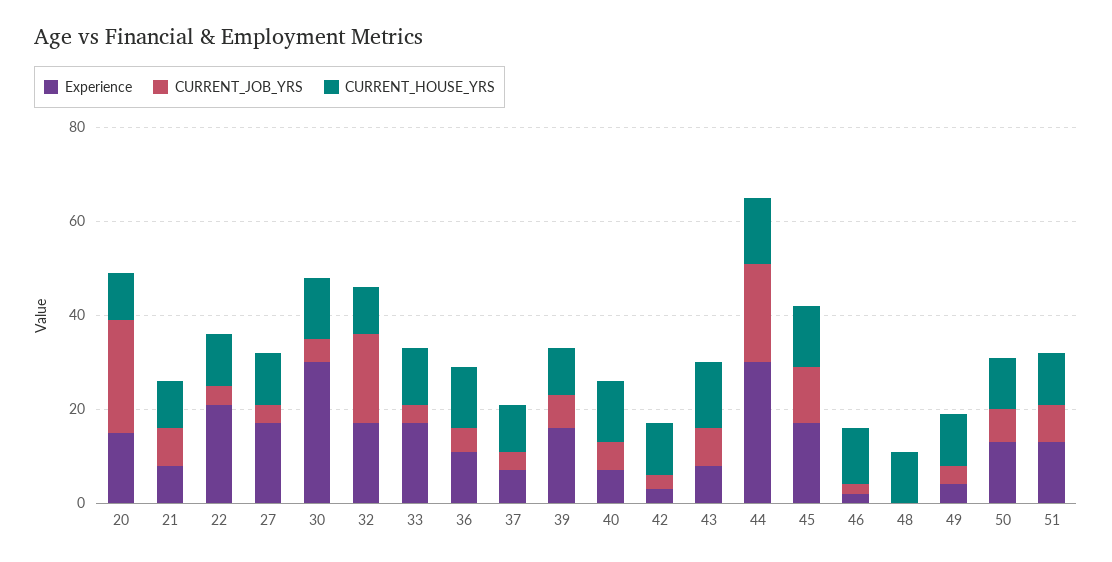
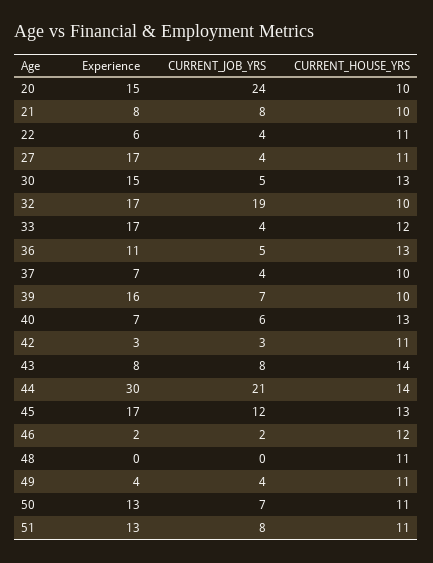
  {
    "Experience": {
      "20": 15,
      "21": 8,
-     "22": 20,
+     "22": 6,
      "27": 17,
-     "30": 30,
+     "30": 15,
      "32": 17,
      "33": 17,
      "36": 11,
      "37": 7,
      "39": 16,
      "40": 7,
      "42": 3,
      "43": 8,
      "44": 30,
      "45": 17,
      "46": 2,
      "48": 0,
      "49": 4,
      "50": 13,
      "51": 13
    },
    "CURRENT_JOB_YRS": {
      "20": 24,
      "21": 8,
      "22": 4,
      "27": 4,
      "30": 5,
      "32": 19,
      "33": 4,
      "36": 5,
      "37": 4,
      "39": 7,
      "40": 6,
      "42": 3,
      "43": 8,
      "44": 21,
      "45": 12,
      "46": 2,
      "48": 0,
      "49": 4,
      "50": 7,
      "51": 8
    },
    "CURRENT_HOUSE_YRS": {
      "20": 10,
      "21": 10,
      "22": 11,
      "27": 11,
      "30": 13,
      "32": 10,
      "33": 12,
      "36": 13,
      "37": 10,
      "39": 10,
      "40": 13,
      "42": 11,
      "43": 14,
      "44": 14,
      "45": 13,
      "46": 12,
      "48": 11,
      "49": 11,
      "50": 11,
      "51": 11
    }
  }

